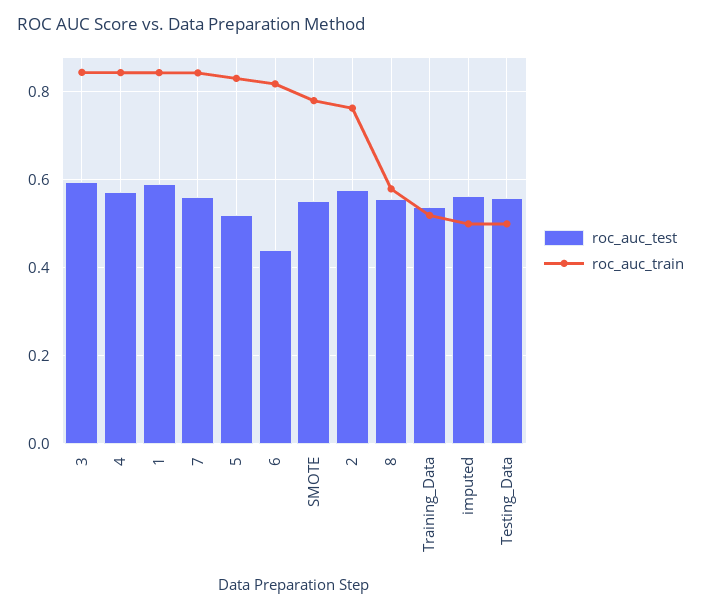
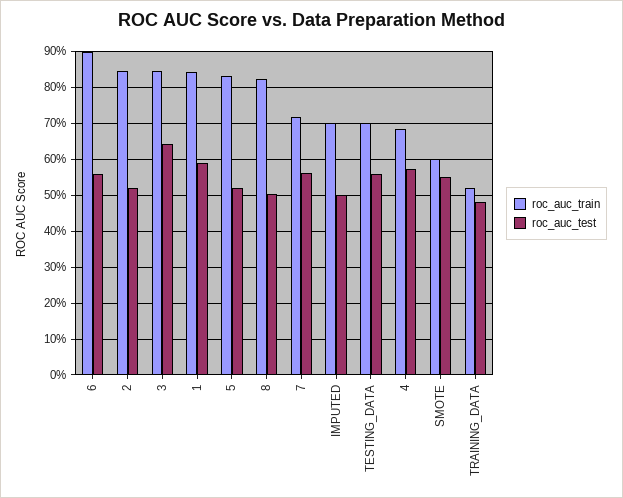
  {
    "roc_auc_test": {
-     "3": 0.6,
+     "3": 0.64,
      "4": 0.58,
      "1": 0.6,
      "7": 0.56,
      "5": 0.52,
-     "6": 0.44,
+     "6": 0.56,
      "SMOTE": 0.56,
-     "2": 0.58,
+     "2": 0.52,
-     "8": 0.56,
+     "8": 0.5,
-     "Training_Data": 0.54,
+     "Training_Data": 0.48,
-     "imputed": 0.56,
+     "imputed": 0.5,
      "Testing_Data": 0.56
    },
    "roc_auc_train": {
      "3": 0.84,
-     "4": 0.84,
+     "4": 0.68,
      "1": 0.84,
-     "7": 0.84,
+     "7": 0.72,
      "5": 0.84,
-     "6": 0.82,
+     "6": 0.9,
-     "SMOTE": 0.78,
+     "SMOTE": 0.6,
-     "2": 0.76,
+     "2": 0.84,
-     "8": 0.58,
+     "8": 0.82,
      "Training_Data": 0.52,
-     "imputed": 0.5,
+     "imputed": 0.7,
-     "Testing_Data": 0.5
+     "Testing_Data": 0.7
    }
  }

